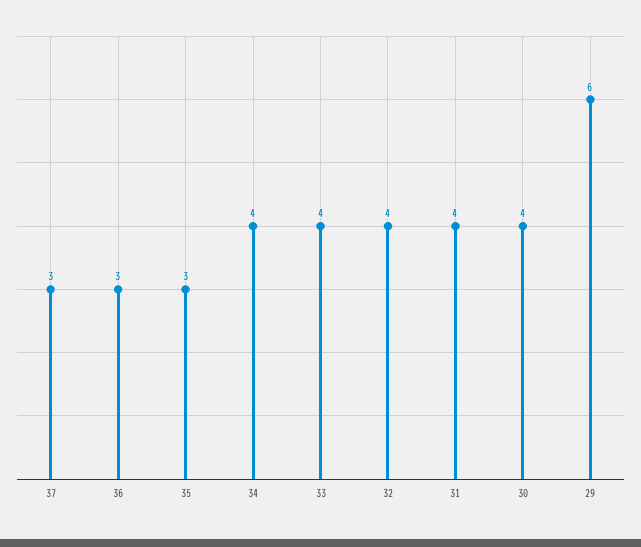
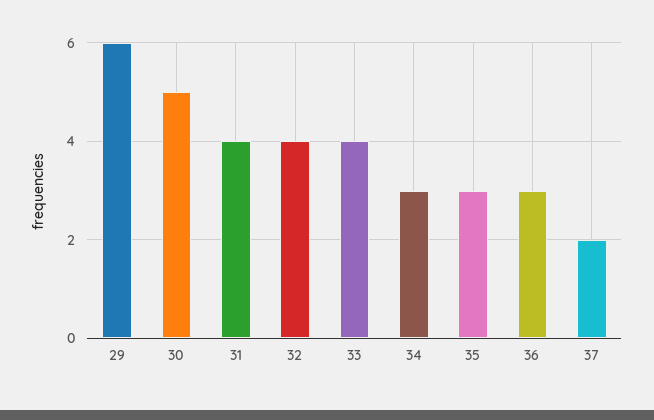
  {
-   "37": 3,
+   "37": 2,
    "36": 3,
    "35": 3,
-   "34": 4,
+   "34": 3,
    "33": 4,
    "32": 4,
    "31": 4,
-   "30": 4,
+   "30": 5,
    "29": 6
  }

